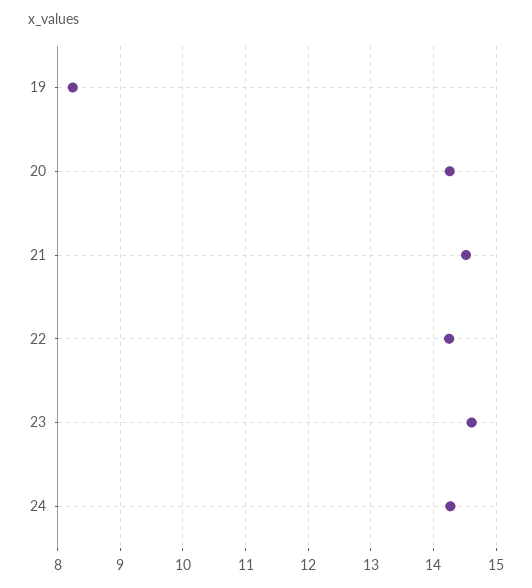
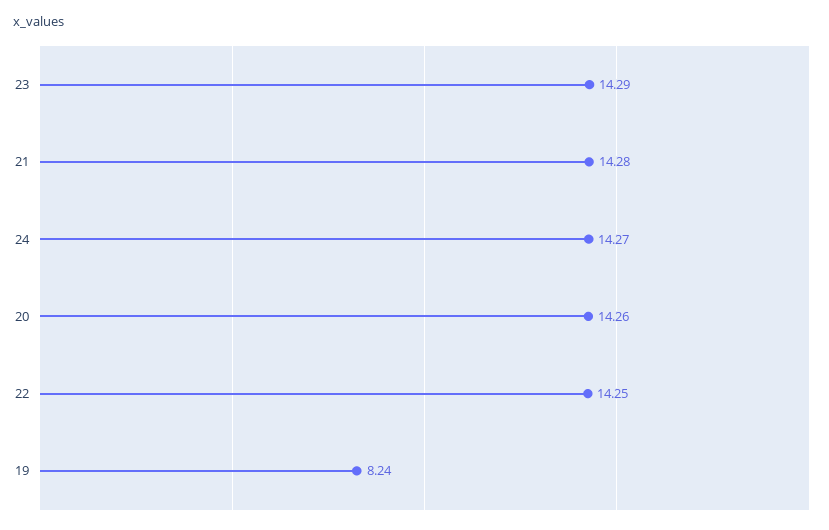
  {
    "19": 8.24,
    "20": 14.26,
-   "21": 14.5,
+   "21": 14.28,
    "22": 14.25,
-   "23": 14.6,
+   "23": 14.29,
    "24": 14.27
  }

